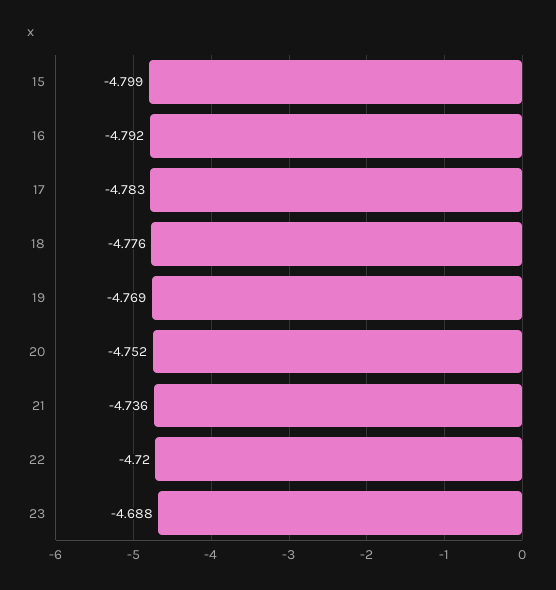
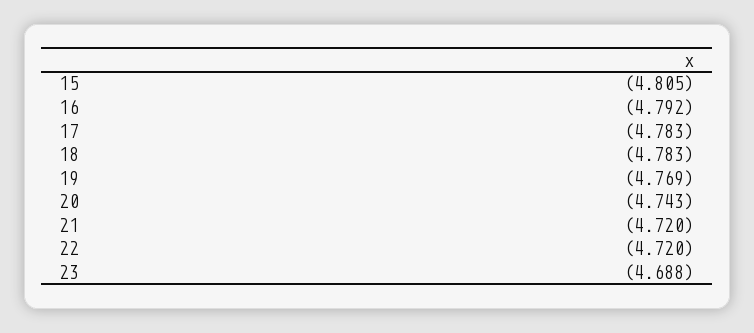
  {
-   "15": -4.799,
+   "15": -4.805,
    "16": -4.792,
    "17": -4.783,
-   "18": -4.776,
+   "18": -4.783,
    "19": -4.769,
-   "20": -4.752,
+   "20": -4.743,
-   "21": -4.736,
+   "21": -4.72,
    "22": -4.72,
    "23": -4.688
  }

